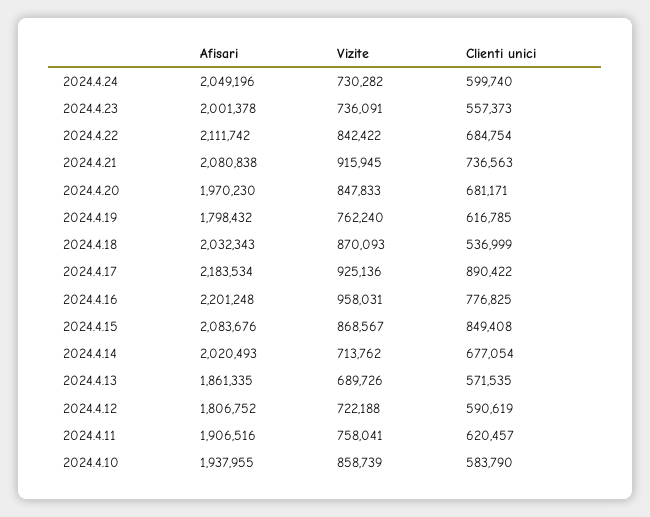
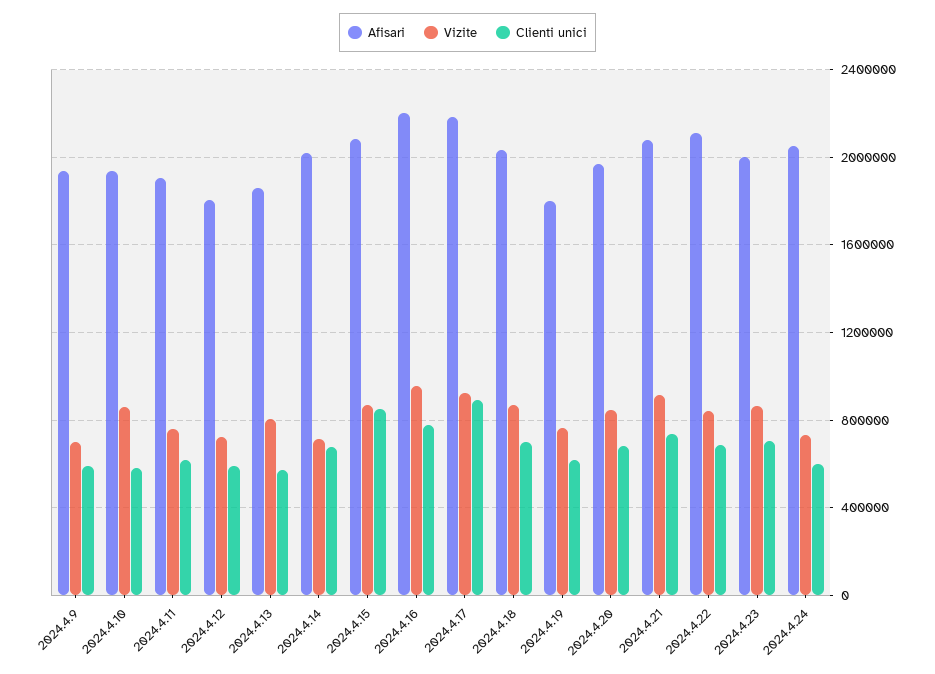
  {
    "Afisari": {
      "2024.4.24": 2049196,
      "2024.4.23": 2001378,
      "2024.4.22": 2111742,
      "2024.4.21": 2080838,
      "2024.4.20": 1970230,
      "2024.4.19": 1798432,
      "2024.4.18": 2032343,
      "2024.4.17": 2183534,
      "2024.4.16": 2201248,
      "2024.4.15": 2083676,
      "2024.4.14": 2020493,
      "2024.4.13": 1861335,
      "2024.4.12": 1806752,
      "2024.4.11": 1906516,
-     "2024.4.10": 1937955
+     "2024.4.10": 1937955,
+     "2024.4.9": 1950000
    },
    "Vizite": {
      "2024.4.24": 730282,
-     "2024.4.23": 736091,
+     "2024.4.23": 850000,
      "2024.4.22": 842422,
      "2024.4.21": 915945,
      "2024.4.20": 847833,
      "2024.4.19": 762240,
      "2024.4.18": 870093,
      "2024.4.17": 925136,
      "2024.4.16": 958031,
      "2024.4.15": 868567,
      "2024.4.14": 713762,
-     "2024.4.13": 689726,
+     "2024.4.13": 800000,
      "2024.4.12": 722188,
      "2024.4.11": 758041,
-     "2024.4.10": 858739
+     "2024.4.10": 858739,
+     "2024.4.9": 700000
    },
    "Clienti unici": {
      "2024.4.24": 599740,
-     "2024.4.23": 557373,
+     "2024.4.23": 700000,
      "2024.4.22": 684754,
      "2024.4.21": 736563,
      "2024.4.20": 681171,
      "2024.4.19": 616785,
-     "2024.4.18": 536999,
+     "2024.4.18": 700000,
      "2024.4.17": 890422,
      "2024.4.16": 776825,
      "2024.4.15": 849408,
      "2024.4.14": 677054,
      "2024.4.13": 571535,
      "2024.4.12": 590619,
      "2024.4.11": 620457,
-     "2024.4.10": 583790
+     "2024.4.10": 583790,
+     "2024.4.9": 600000
    }
  }

